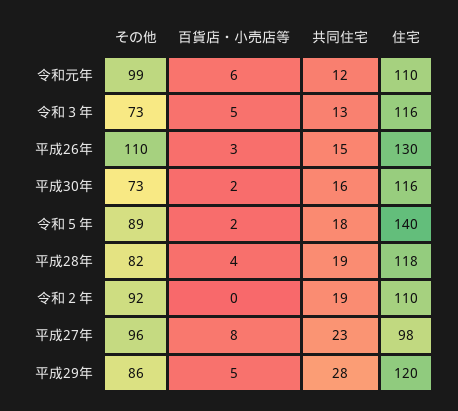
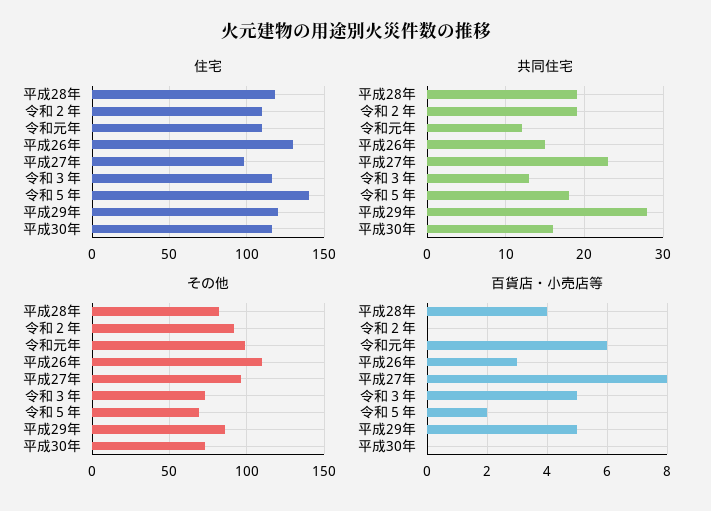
  {
    "その他": {
      "令和元年": 99,
      "令和３年": 73,
      "平成26年": 110,
      "平成30年": 73,
-     "令和５年": 89,
+     "令和５年": 70,
      "平成28年": 82,
      "令和２年": 92,
      "平成27年": 96,
      "平成29年": 86
    },
    "百貨店・小売店等": {
      "令和元年": 6,
      "令和３年": 5,
      "平成26年": 3,
-     "平成30年": 2,
+     "平成30年": 0,
      "令和５年": 2,
      "平成28年": 4,
      "令和２年": 0,
      "平成27年": 8,
      "平成29年": 5
    },
    "共同住宅": {
      "令和元年": 12,
      "令和３年": 13,
      "平成26年": 15,
      "平成30年": 16,
      "令和５年": 18,
      "平成28年": 19,
      "令和２年": 19,
      "平成27年": 23,
      "平成29年": 28
    },
    "住宅": {
      "令和元年": 110,
      "令和３年": 116,
      "平成26年": 130,
      "平成30年": 116,
      "令和５年": 140,
      "平成28年": 118,
      "令和２年": 110,
      "平成27年": 98,
      "平成29年": 120
    }
  }

